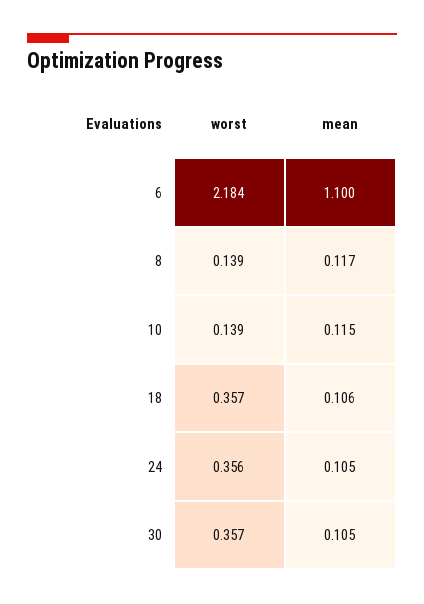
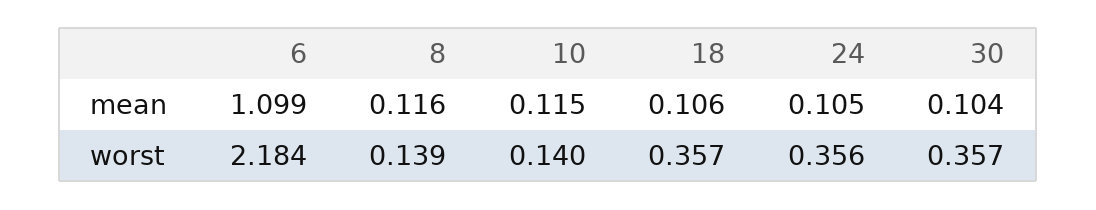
  {
    "worst": {
      "6": 2.184,
      "8": 0.139,
-     "10": 0.139,
+     "10": 0.14,
      "18": 0.357,
      "24": 0.356,
      "30": 0.357
    },
    "mean": {
-     "6": 1.1,
+     "6": 1.099,
-     "8": 0.117,
+     "8": 0.116,
      "10": 0.115,
      "18": 0.106,
      "24": 0.105,
-     "30": 0.105
+     "30": 0.104
    }
  }

